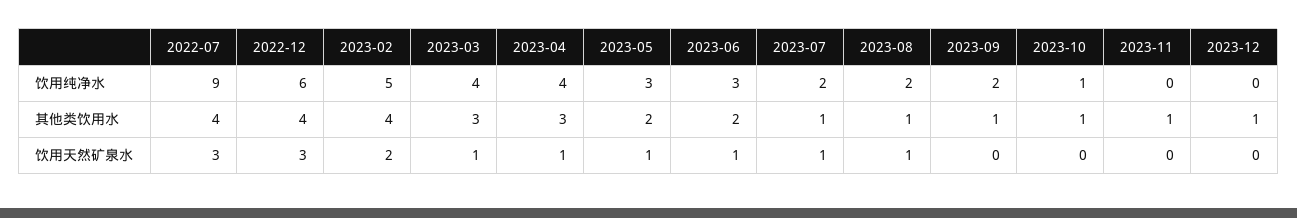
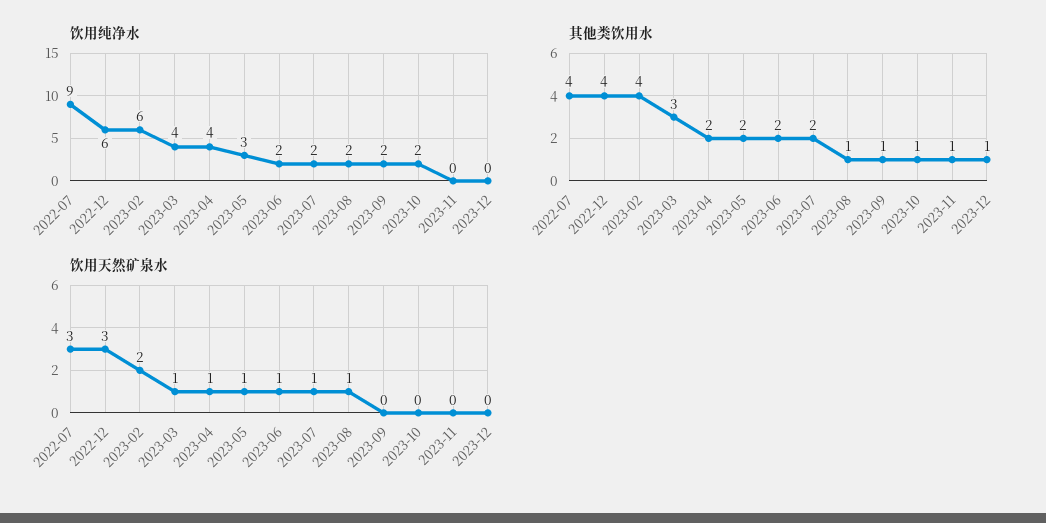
  {
    "饮用纯净水": {
      "2022-07": 9,
      "2022-12": 6,
-     "2023-02": 5,
+     "2023-02": 6,
      "2023-03": 4,
      "2023-04": 4,
      "2023-05": 3,
-     "2023-06": 3,
+     "2023-06": 2,
      "2023-07": 2,
      "2023-08": 2,
      "2023-09": 2,
-     "2023-10": 1,
+     "2023-10": 2,
      "2023-11": 0,
      "2023-12": 0
    },
    "其他类饮用水": {
      "2022-07": 4,
      "2022-12": 4,
      "2023-02": 4,
      "2023-03": 3,
-     "2023-04": 3,
+     "2023-04": 2,
      "2023-05": 2,
      "2023-06": 2,
-     "2023-07": 1,
+     "2023-07": 2,
      "2023-08": 1,
      "2023-09": 1,
      "2023-10": 1,
      "2023-11": 1,
      "2023-12": 1
    },
    "饮用天然矿泉水": {
      "2022-07": 3,
      "2022-12": 3,
      "2023-02": 2,
      "2023-03": 1,
      "2023-04": 1,
      "2023-05": 1,
      "2023-06": 1,
      "2023-07": 1,
      "2023-08": 1,
      "2023-09": 0,
      "2023-10": 0,
      "2023-11": 0,
      "2023-12": 0
    }
  }

